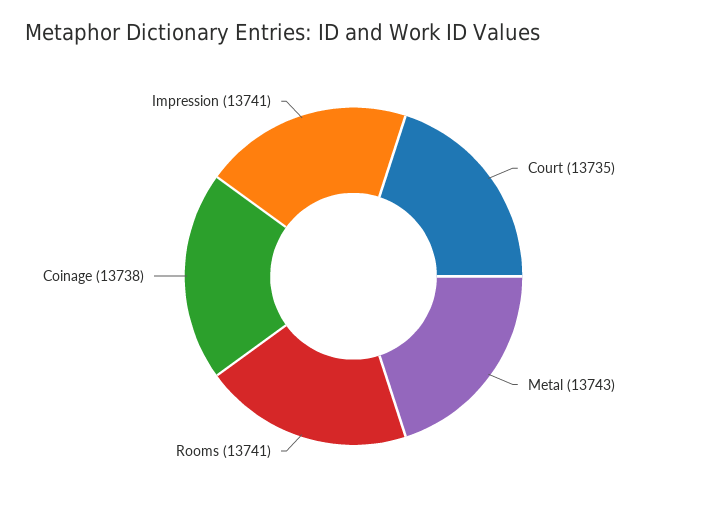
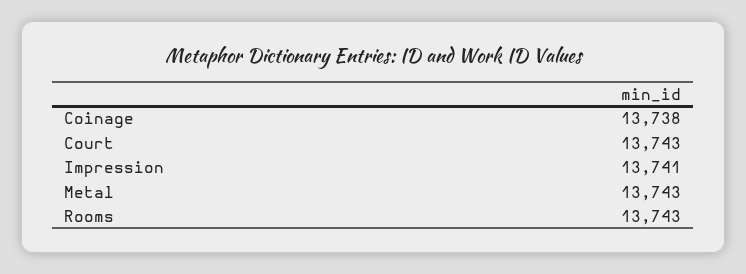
  {
-   "Court": 13735,
+   "Court": 13743,
    "Metal": 13743,
-   "Rooms": 13741,
+   "Rooms": 13743,
    "Coinage": 13738,
    "Impression": 13741
  }

